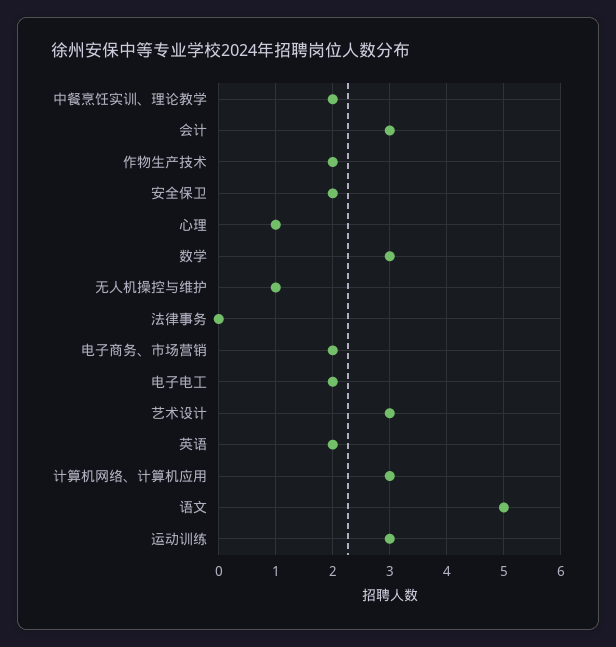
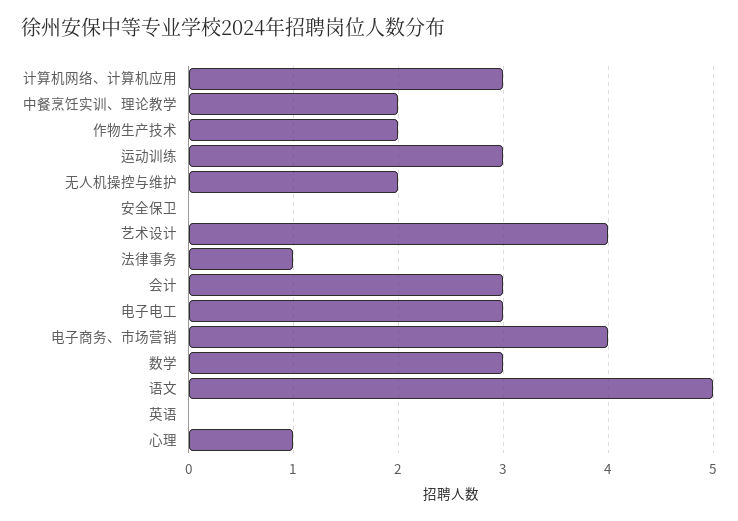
  {
    "中餐烹饪实训、理论教学": 2,
    "会计": 3,
    "作物生产技术": 2,
-   "安全保卫": 2,
+   "安全保卫": 0,
    "心理": 1,
    "数学": 3,
-   "无人机操控与维护": 1,
+   "无人机操控与维护": 2,
-   "法律事务": 0,
+   "法律事务": 1,
-   "电子商务、市场营销": 2,
+   "电子商务、市场营销": 4,
-   "电子电工": 2,
+   "电子电工": 3,
-   "艺术设计": 3,
+   "艺术设计": 4,
-   "英语": 2,
+   "英语": 0,
    "计算机网络、计算机应用": 3,
    "语文": 5,
    "运动训练": 3
  }

